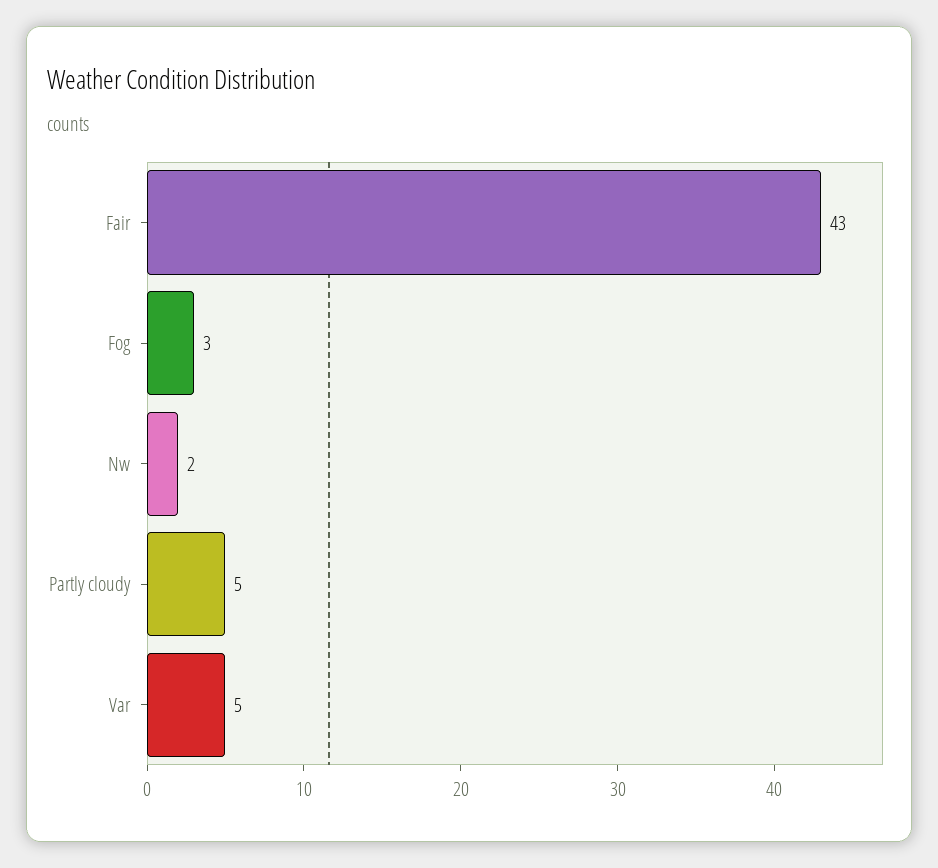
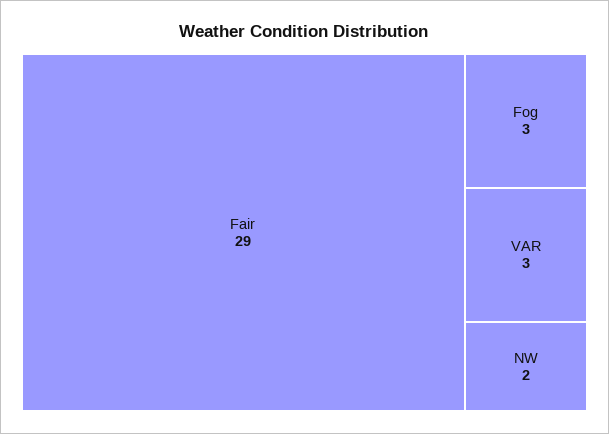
  {
-   "Fair": 43,
+   "Fair": 29,
    "Fog": 3,
    "Nw": 2,
-   "Partly cloudy": 5,
-   "Var": 5
+   "Var": 3
  }

